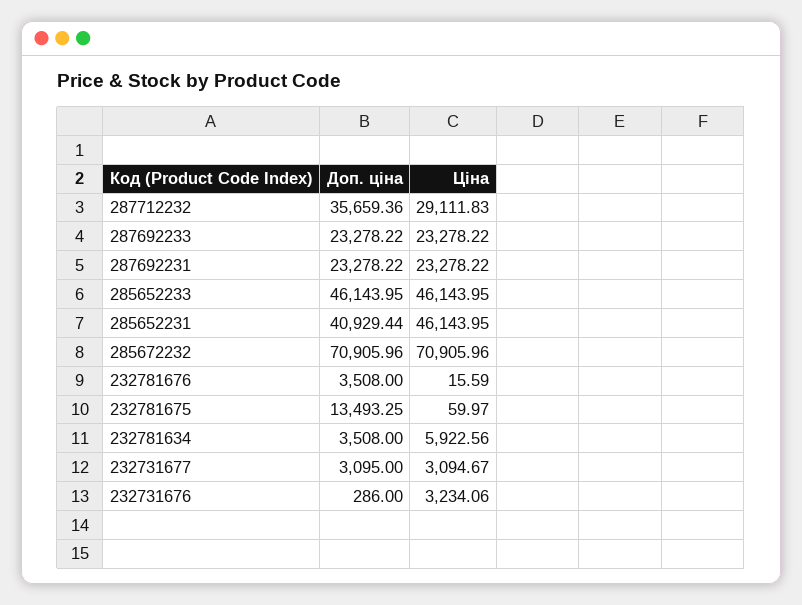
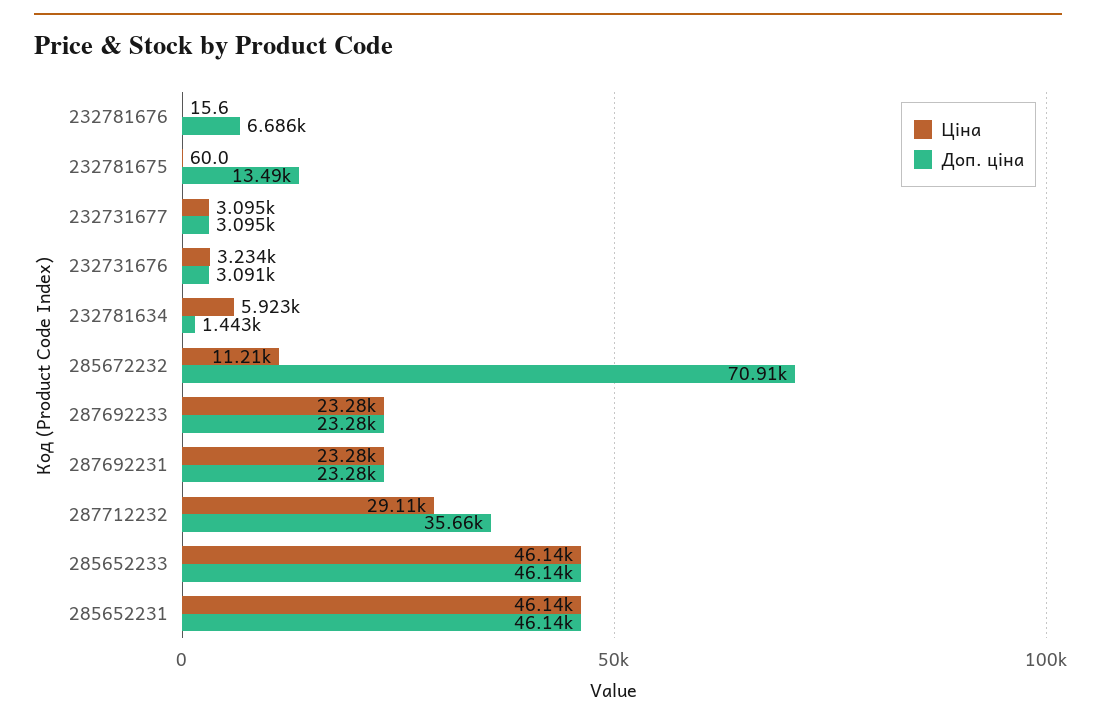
  {
    "Доп. ціна": {
      "287712232": 35659.36,
      "287692233": 23278.22,
      "287692231": 23278.22,
      "285652233": 46143.95,
-     "285652231": 40929.44,
+     "285652231": 46140,
      "285672232": 70905.96,
-     "232781676": 3508,
+     "232781676": 6686,
      "232781675": 13493.25,
-     "232781634": 3508,
+     "232781634": 1443,
      "232731677": 3095,
-     "232731676": 286
+     "232731676": 3091
    },
    "Ціна": {
      "287712232": 29111.83,
      "287692233": 23278.22,
      "287692231": 23278.22,
      "285652233": 46143.95,
      "285652231": 46143.95,
-     "285672232": 70905.96,
+     "285672232": 11210,
      "232781676": 15.59,
      "232781675": 59.97,
      "232781634": 5922.56,
      "232731677": 3094.67,
      "232731676": 3234.06
    }
  }

